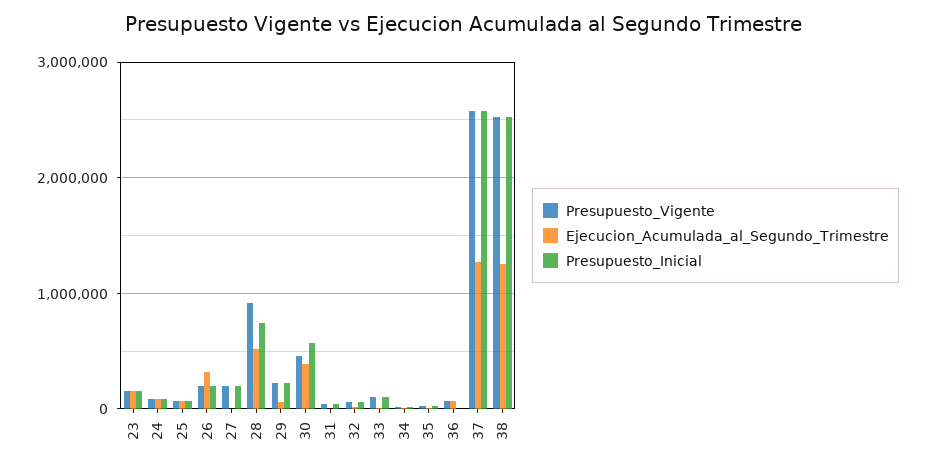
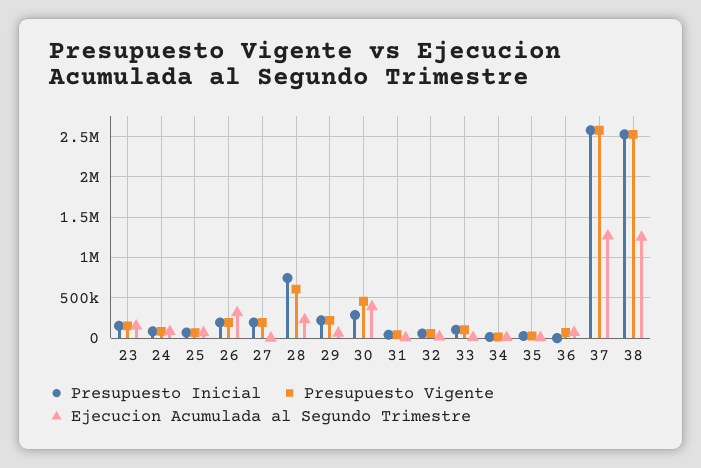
  {
    "Presupuesto_Vigente": {
      "23": 200000,
      "24": 100000,
      "25": 100000,
      "26": 200000,
      "27": 200000,
-     "28": 900000,
+     "28": 600000,
      "29": 200000,
      "30": 500000,
      "31": 0,
      "32": 100000,
      "33": 100000,
      "34": 0,
      "35": 0,
      "36": 100000,
      "37": 2600000,
      "38": 2500000
    },
    "Ejecucion_Acumulada_al_Segundo_Trimestre": {
      "23": 200000,
      "24": 100000,
      "25": 100000,
      "26": 300000,
      "27": 0,
-     "28": 500000,
+     "28": 200000,
      "29": 100000,
      "30": 400000,
      "31": 0,
      "32": 0,
      "33": 0,
      "34": 0,
      "35": 0,
      "36": 100000,
      "37": 1300000,
      "38": 1300000
    },
    "Presupuesto_Inicial": {
      "23": 200000,
      "24": 100000,
      "25": 100000,
      "26": 200000,
      "27": 200000,
      "28": 700000,
      "29": 200000,
-     "30": 600000,
+     "30": 300000,
      "31": 0,
      "32": 100000,
      "33": 100000,
      "34": 0,
      "35": 0,
      "36": 0,
      "37": 2600000,
      "38": 2500000
    }
  }

